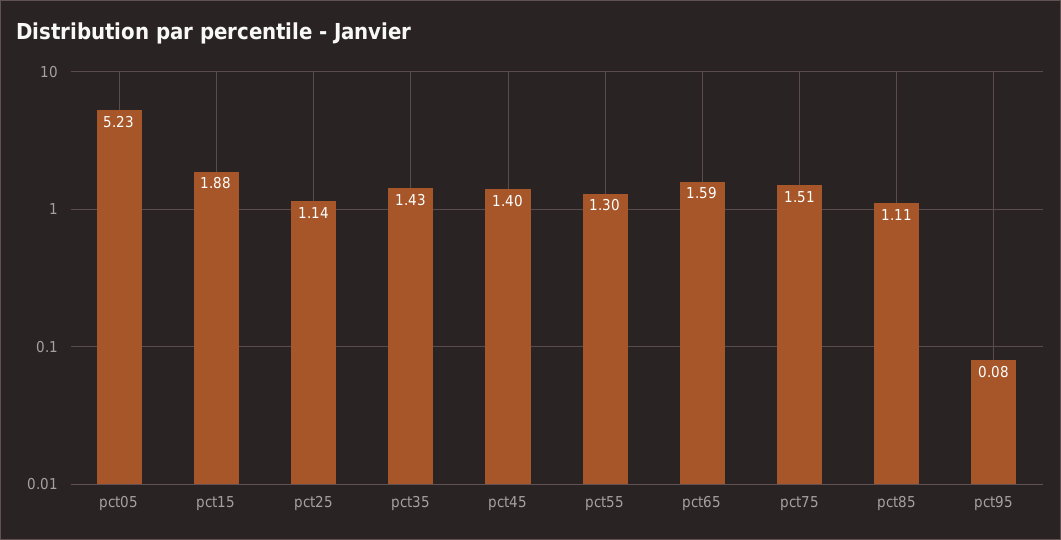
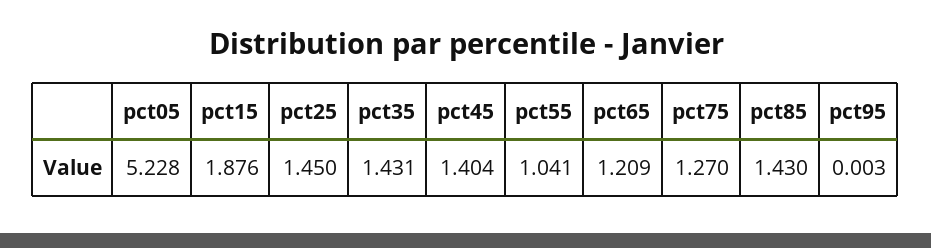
  {
    "pct05": 5.228,
    "pct15": 1.876,
-   "pct25": 1.14,
+   "pct25": 1.45,
    "pct35": 1.431,
    "pct45": 1.404,
-   "pct55": 1.3,
+   "pct55": 1.041,
-   "pct65": 1.59,
+   "pct65": 1.209,
-   "pct75": 1.51,
+   "pct75": 1.27,
-   "pct85": 1.11,
+   "pct85": 1.43,
-   "pct95": 0.08
+   "pct95": 0.003
  }

